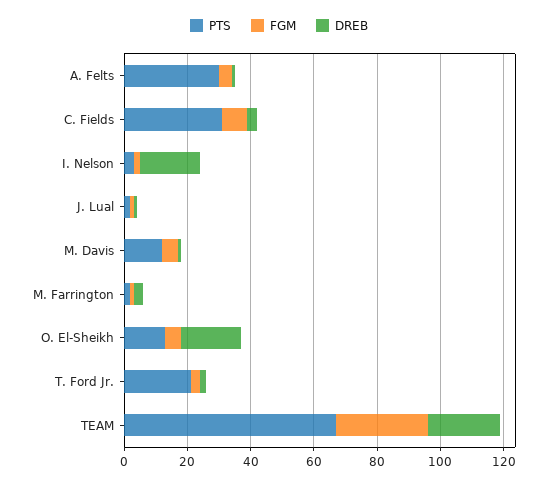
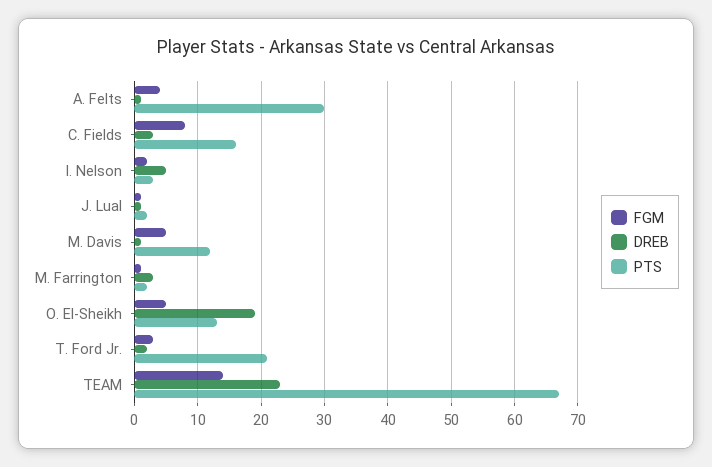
  {
    "PTS": {
      "A. Felts": 30,
-     "C. Fields": 30,
+     "C. Fields": 16,
      "I. Nelson": 3,
      "J. Lual": 2,
      "M. Davis": 12,
      "M. Farrington": 2,
      "O. El-Sheikh": 13,
      "T. Ford Jr.": 21,
      "TEAM": 67
    },
    "FGM": {
      "A. Felts": 4,
      "C. Fields": 8,
      "I. Nelson": 2,
      "J. Lual": 1,
      "M. Davis": 5,
      "M. Farrington": 1,
      "O. El-Sheikh": 5,
      "T. Ford Jr.": 3,
-     "TEAM": 30
+     "TEAM": 14
    },
    "DREB": {
      "A. Felts": 1,
      "C. Fields": 3,
-     "I. Nelson": 20,
+     "I. Nelson": 5,
      "J. Lual": 1,
      "M. Davis": 1,
      "M. Farrington": 3,
      "O. El-Sheikh": 19,
      "T. Ford Jr.": 2,
      "TEAM": 23
    }
  }

